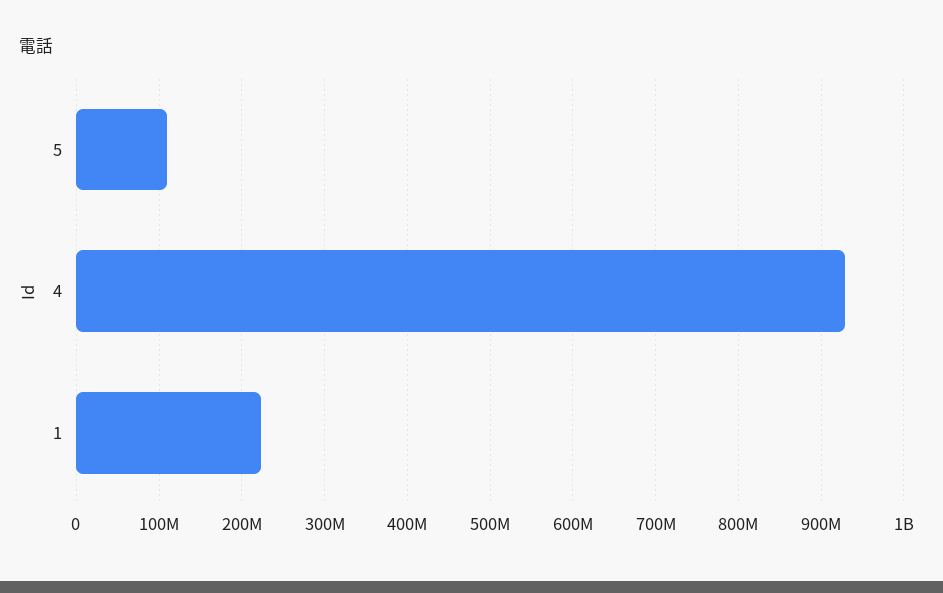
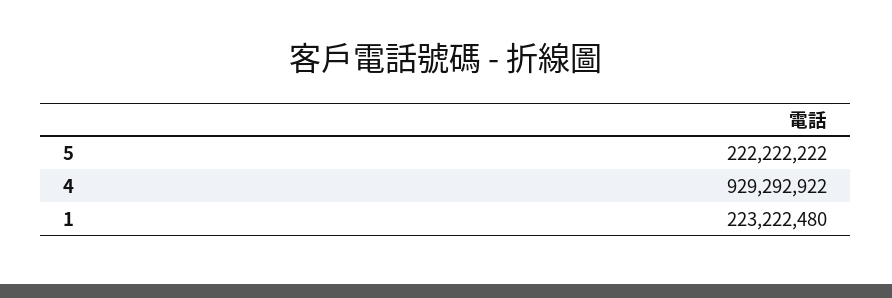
  {
-   "5": 110000000,
+   "5": 222222222,
    "4": 929292922,
    "1": 223222480
  }

